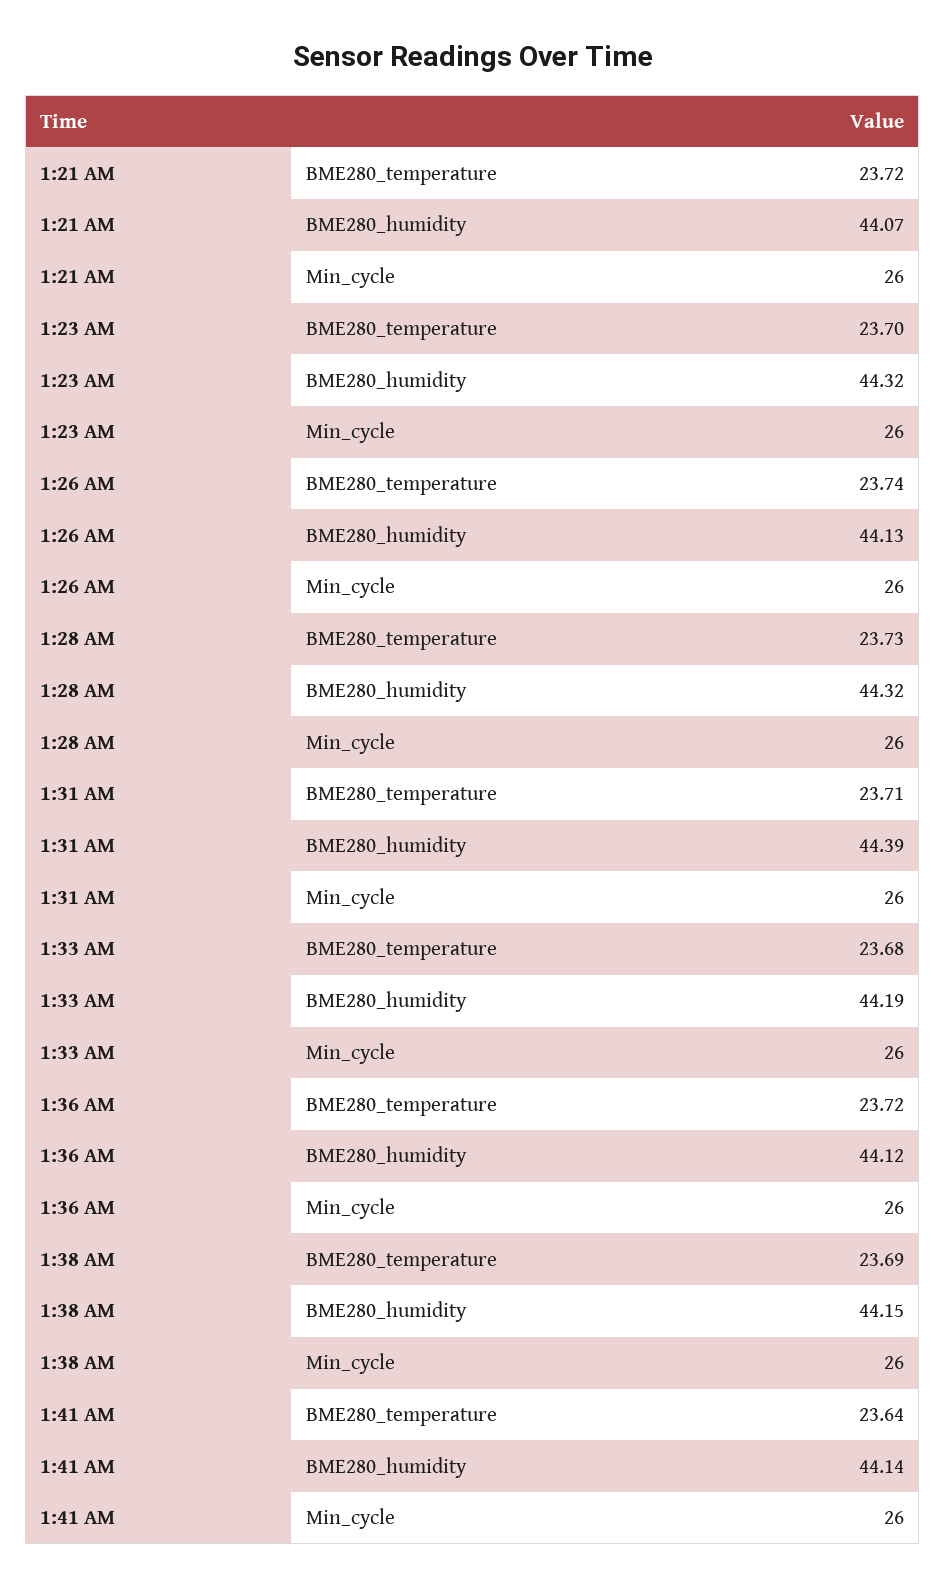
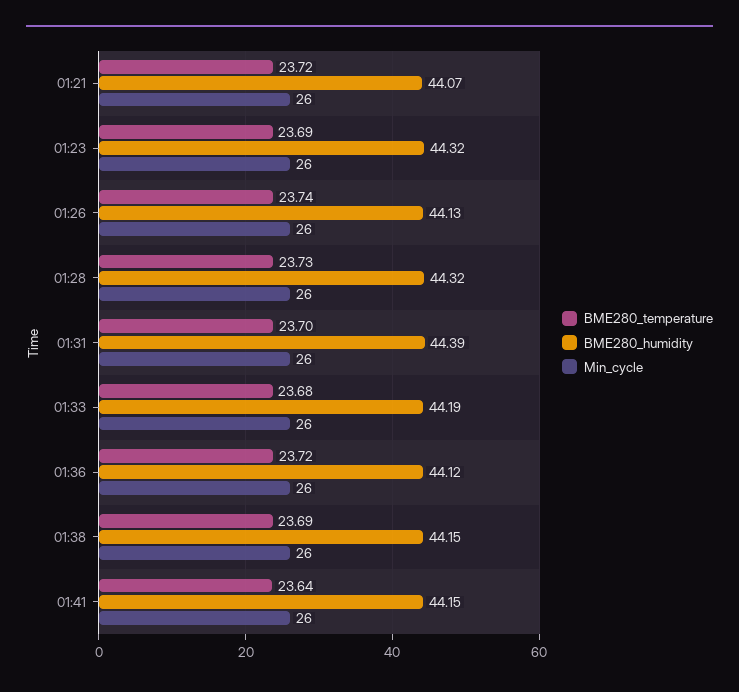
  {
    "BME280_temperature": {
      "1:21 AM": 23.72,
-     "1:23 AM": 23.7,
+     "1:23 AM": 23.69,
      "1:26 AM": 23.74,
      "1:28 AM": 23.73,
-     "1:31 AM": 23.71,
+     "1:31 AM": 23.7,
      "1:33 AM": 23.68,
      "1:36 AM": 23.72,
      "1:38 AM": 23.69,
      "1:41 AM": 23.64
    },
    "BME280_humidity": {
      "1:21 AM": 44.07,
      "1:23 AM": 44.32,
      "1:26 AM": 44.13,
      "1:28 AM": 44.32,
      "1:31 AM": 44.39,
      "1:33 AM": 44.19,
      "1:36 AM": 44.12,
      "1:38 AM": 44.15,
-     "1:41 AM": 44.14
+     "1:41 AM": 44.15
    },
    "Min_cycle": {
      "1:21 AM": 26,
      "1:23 AM": 26,
      "1:26 AM": 26,
      "1:28 AM": 26,
      "1:31 AM": 26,
      "1:33 AM": 26,
      "1:36 AM": 26,
      "1:38 AM": 26,
      "1:41 AM": 26
    }
  }

